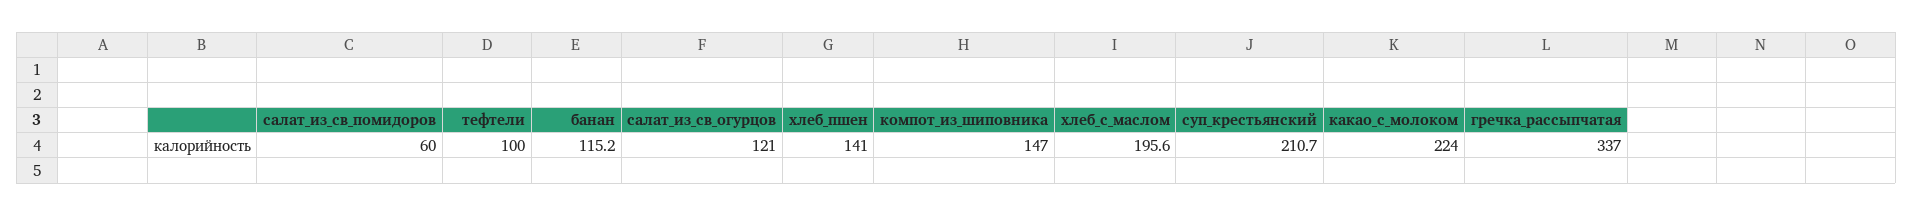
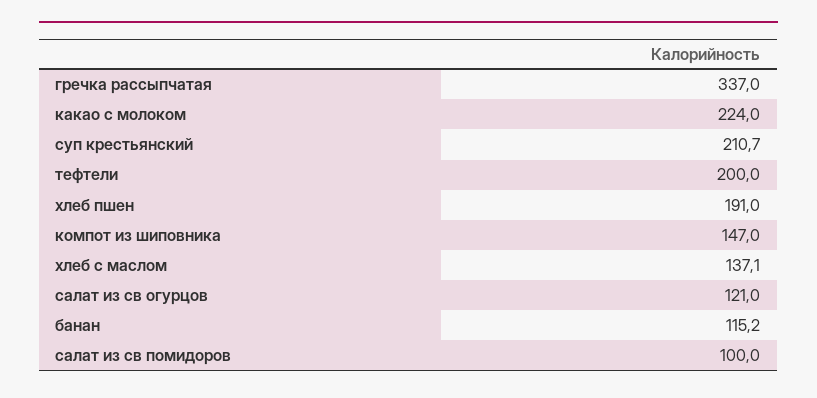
  {
-   "салат_из_св_помидоров": 60,
+   "салат_из_св_помидоров": 100,
-   "тефтели": 100,
+   "тефтели": 200,
    "банан": 115.2,
    "салат_из_св_огурцов": 121,
-   "хлеб_пшен": 141,
+   "хлеб_пшен": 191,
    "компот_из_шиповника": 147,
-   "хлеб_с_маслом": 195.6,
+   "хлеб_с_маслом": 137.1,
    "суп_крестьянский": 210.7,
    "какао_с_молоком": 224,
    "гречка_рассыпчатая": 337
  }

